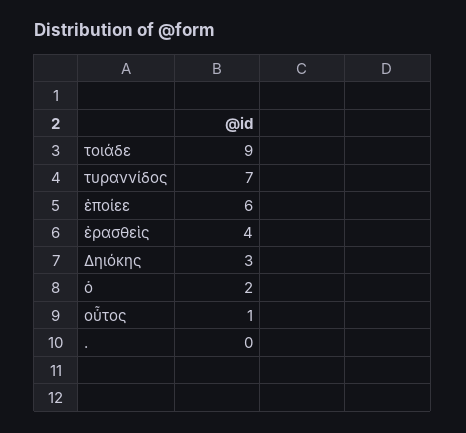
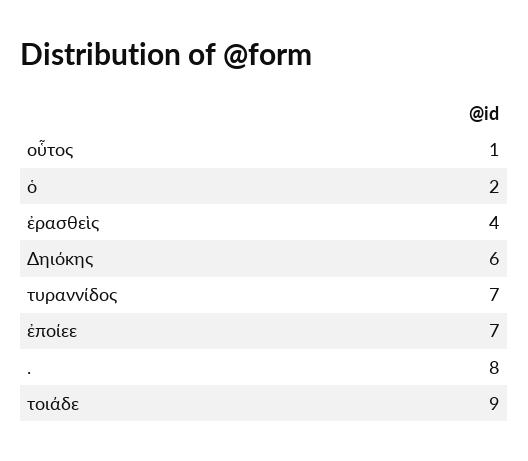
  {
    "τοιάδε": 9,
    "τυραννίδος": 7,
-   "ἐποίεε": 6,
+   "ἐποίεε": 7,
    "ἐρασθεὶς": 4,
-   "Δηιόκης": 3,
+   "Δηιόκης": 6,
    "ὁ": 2,
    "οὗτος": 1,
-   ".": 0
+   ".": 8
  }

